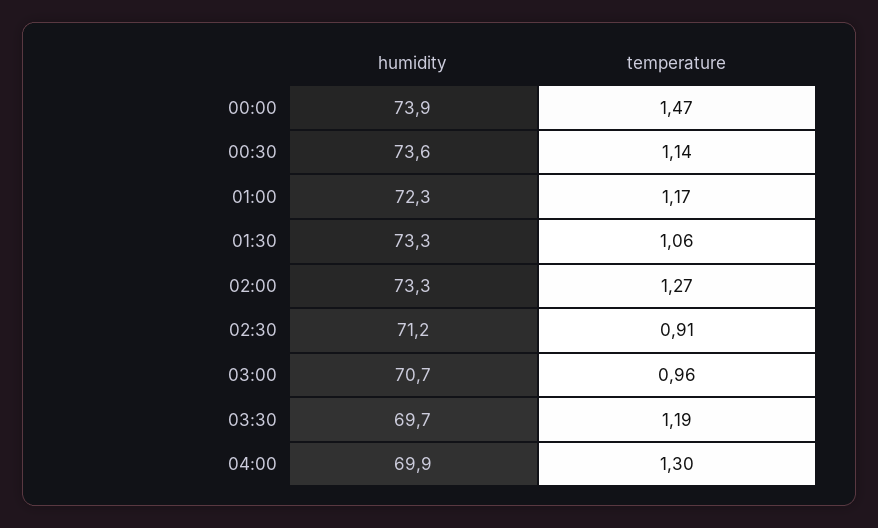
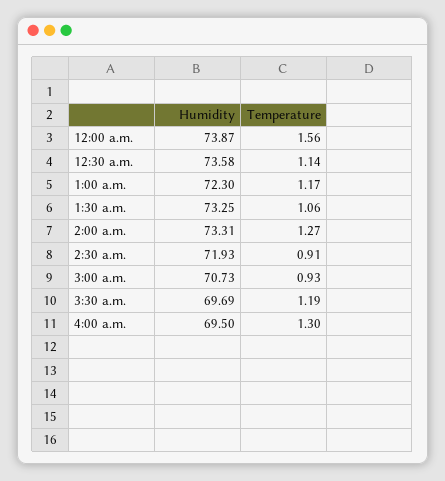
  {
    "humidity": {
      "00:00": 73.87,
      "00:30": 73.58,
      "01:00": 72.3,
      "01:30": 73.25,
      "02:00": 73.31,
-     "02:30": 71.2,
+     "02:30": 71.93,
      "03:00": 70.73,
      "03:30": 69.69,
-     "04:00": 69.9
+     "04:00": 69.5
    },
    "temperature": {
-     "00:00": 1.47,
+     "00:00": 1.56,
      "00:30": 1.14,
      "01:00": 1.17,
      "01:30": 1.06,
      "02:00": 1.27,
      "02:30": 0.91,
-     "03:00": 0.96,
+     "03:00": 0.93,
      "03:30": 1.19,
      "04:00": 1.3
    }
  }

